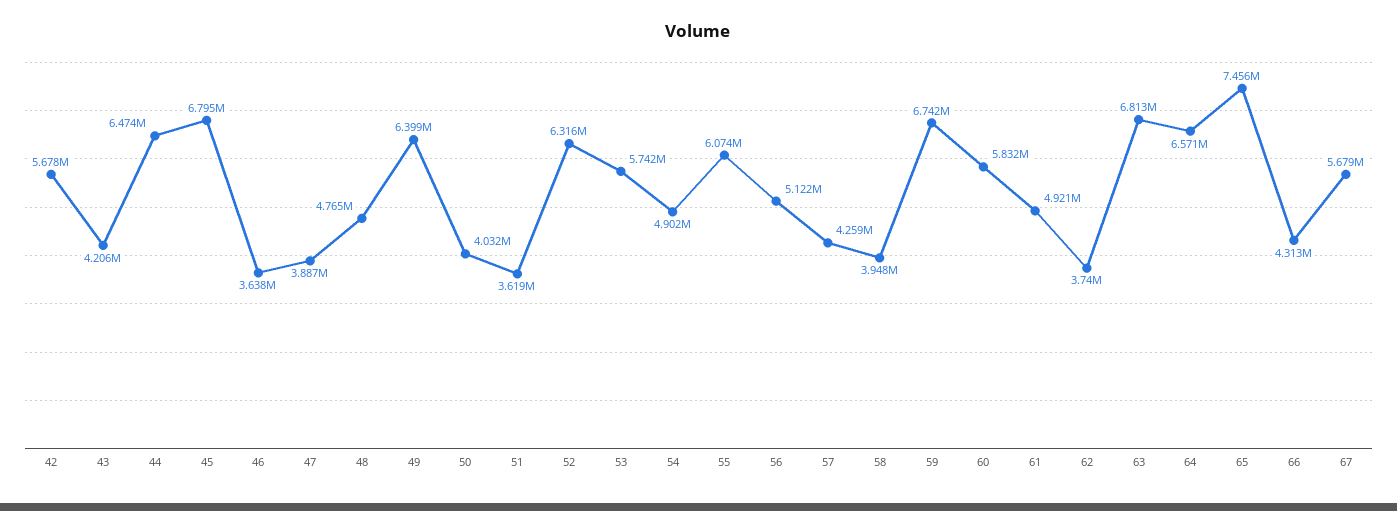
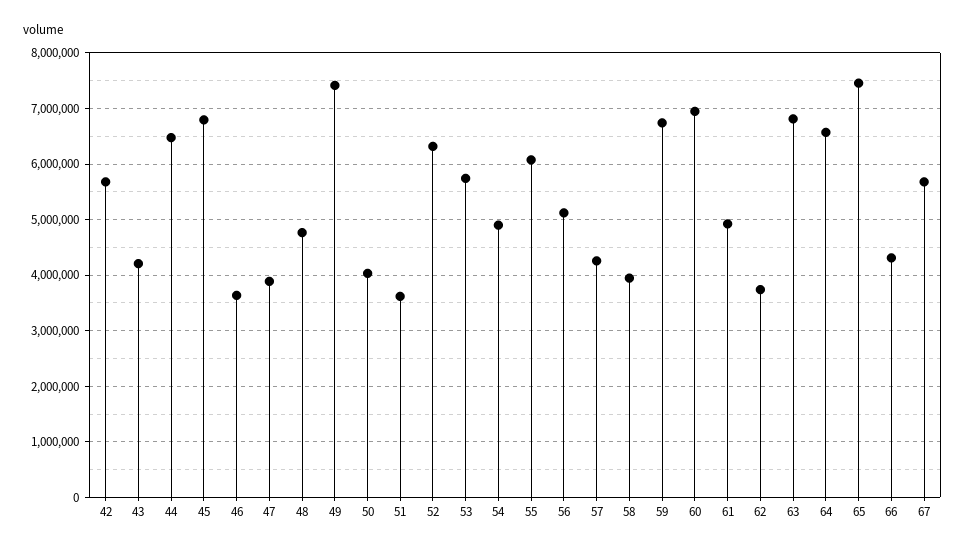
  {
    "42": 5678000,
    "43": 4206000,
    "44": 6474000,
    "45": 6795000,
    "46": 3638000,
    "47": 3887000,
    "48": 4765000,
-   "49": 6399000,
+   "49": 7400000,
    "50": 4032000,
    "51": 3619000,
    "52": 6316000,
    "53": 5742000,
    "54": 4902000,
    "55": 6074000,
    "56": 5122000,
    "57": 4259000,
    "58": 3948000,
    "59": 6742000,
-   "60": 5832000,
+   "60": 7000000,
    "61": 4921000,
    "62": 3740000,
    "63": 6813000,
    "64": 6571000,
    "65": 7456000,
    "66": 4313000,
    "67": 5679000
  }

